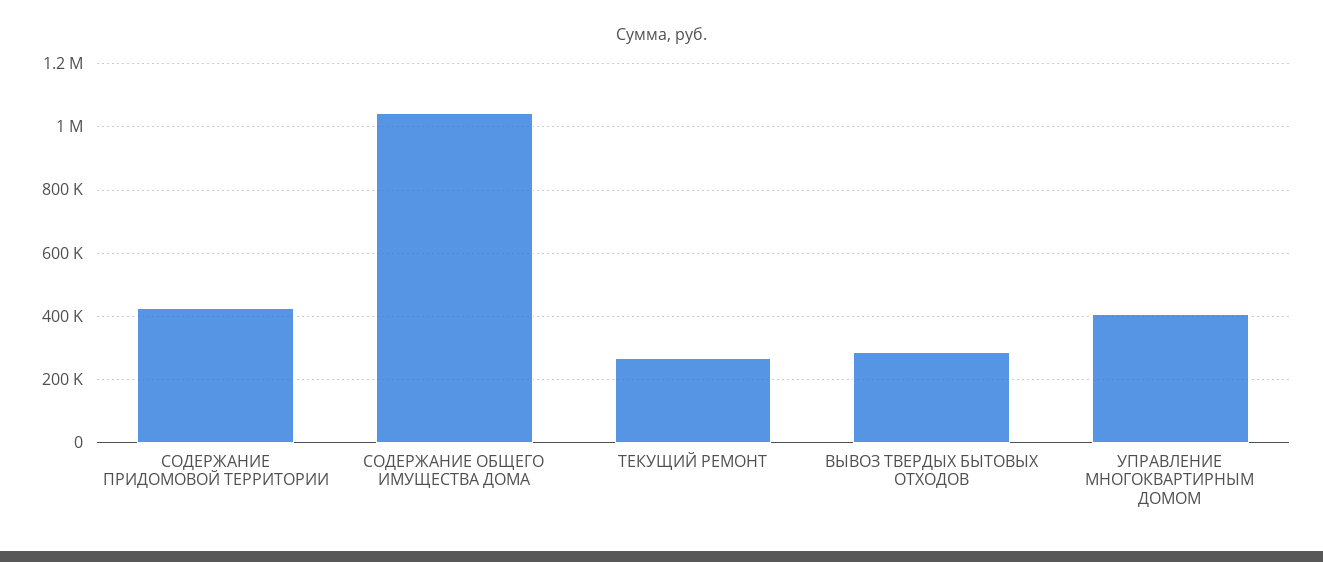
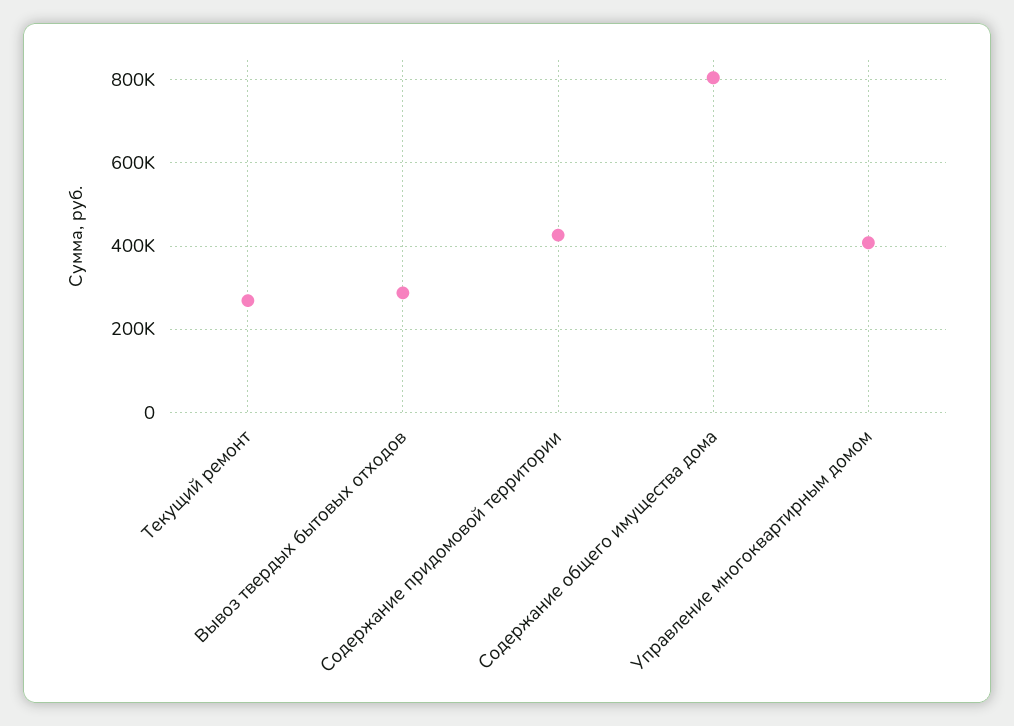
  {
    "СОДЕРЖАНИЕ ПРИДОМОВОЙ ТЕРРИТОРИИ": 420000,
-   "СОДЕРЖАНИЕ ОБЩЕГО ИМУЩЕСТВА ДОМА": 1040000,
+   "СОДЕРЖАНИЕ ОБЩЕГО ИМУЩЕСТВА ДОМА": 800000,
    "ТЕКУЩИЙ РЕМОНТ": 260000,
    "ВЫВОЗ ТВЕРДЫХ БЫТОВЫХ ОТХОДОВ": 280000,
    "УПРАВЛЕНИЕ МНОГОКВАРТИРНЫМ ДОМОМ": 400000
  }

